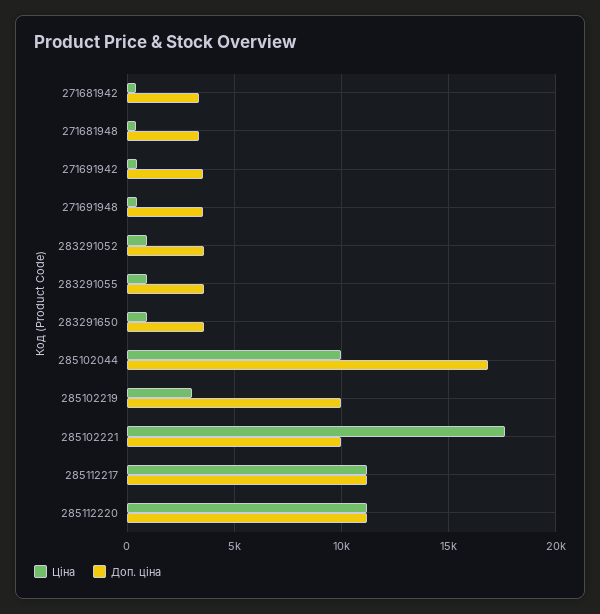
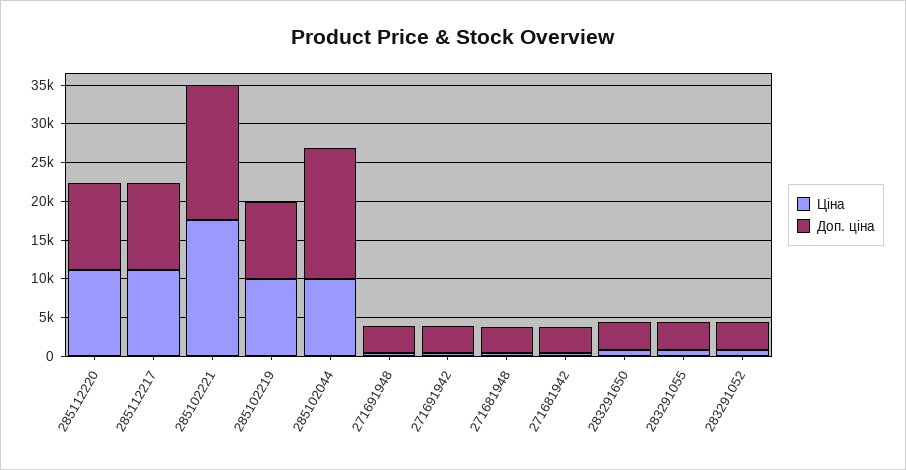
  {
    "Ціна": {
      "271681942": 500,
      "271681948": 500,
      "271691942": 500,
      "271691948": 500,
      "283291052": 1000,
      "283291055": 1000,
      "283291650": 1000,
      "285102044": 10000,
-     "285102219": 3000,
+     "285102219": 10000,
      "285102221": 17500,
      "285112217": 11000,
      "285112220": 11000
    },
    "Доп. ціна": {
      "271681942": 3500,
      "271681948": 3500,
      "271691942": 3500,
      "271691948": 3500,
      "283291052": 3500,
      "283291055": 3500,
      "283291650": 3500,
      "285102044": 17000,
      "285102219": 10000,
-     "285102221": 10000,
+     "285102221": 17500,
      "285112217": 11000,
      "285112220": 11000
    }
  }

